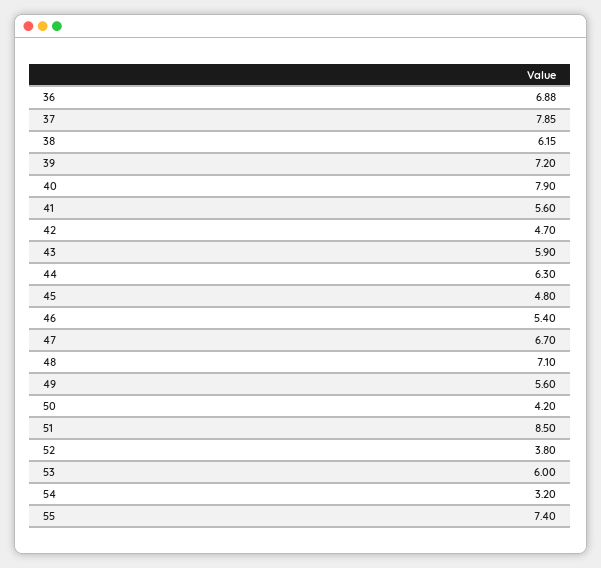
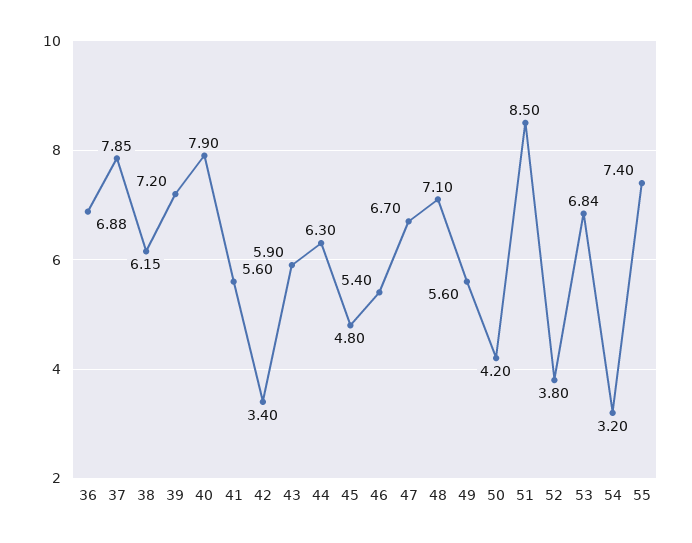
  {
    "36": 6.88,
    "37": 7.85,
    "38": 6.15,
    "39": 7.2,
    "40": 7.9,
    "41": 5.6,
-   "42": 4.7,
+   "42": 3.4,
    "43": 5.9,
    "44": 6.3,
    "45": 4.8,
    "46": 5.4,
    "47": 6.7,
    "48": 7.1,
    "49": 5.6,
    "50": 4.2,
    "51": 8.5,
    "52": 3.8,
-   "53": 6,
+   "53": 6.84,
    "54": 3.2,
    "55": 7.4
  }

